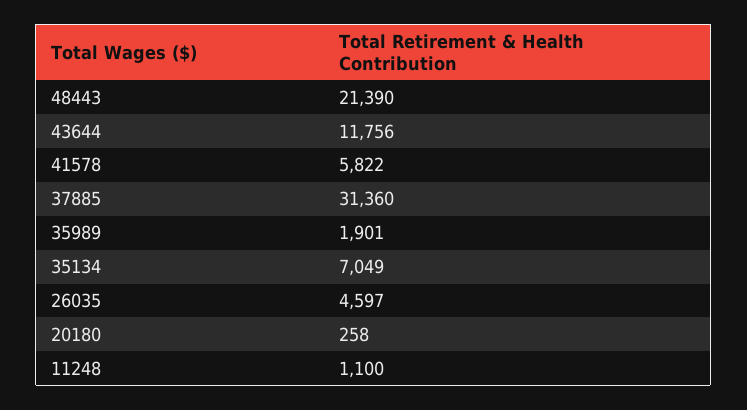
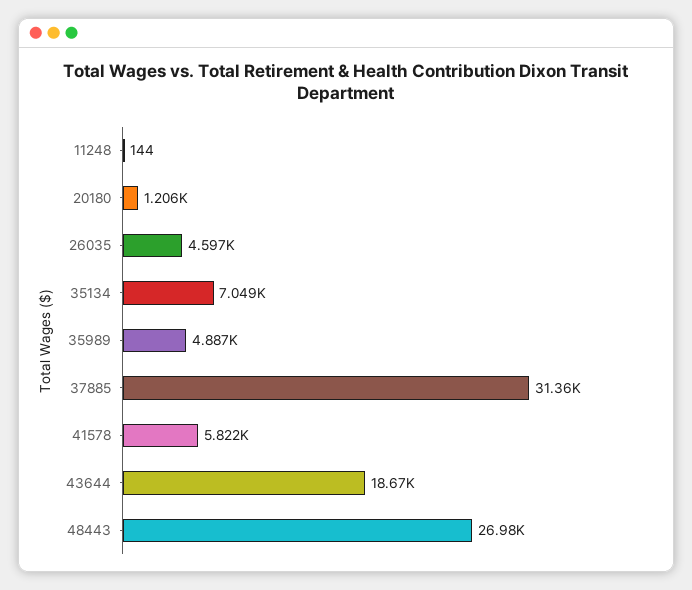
  {
-   "48443": 21390,
+   "48443": 26980,
-   "43644": 11756,
+   "43644": 18670,
    "41578": 5822,
    "37885": 31360,
-   "35989": 1901,
+   "35989": 4887,
    "35134": 7049,
    "26035": 4597,
-   "20180": 258,
+   "20180": 1206,
-   "11248": 1100
+   "11248": 144
  }

